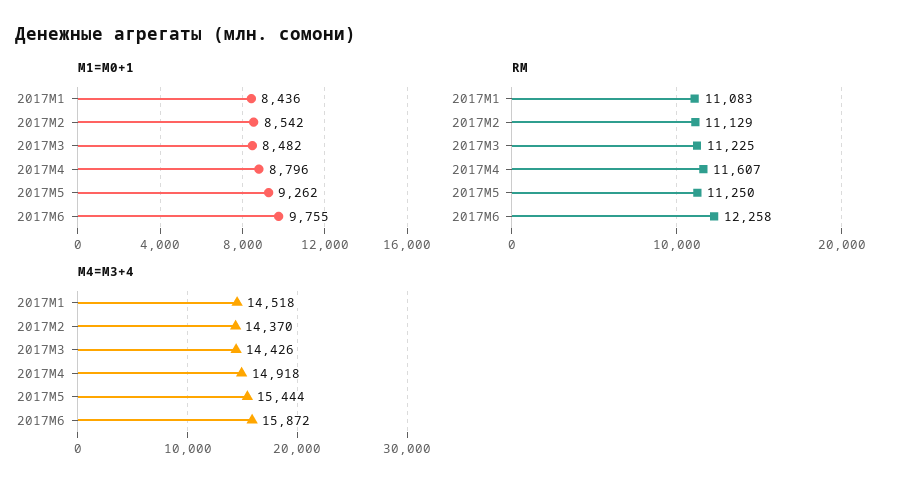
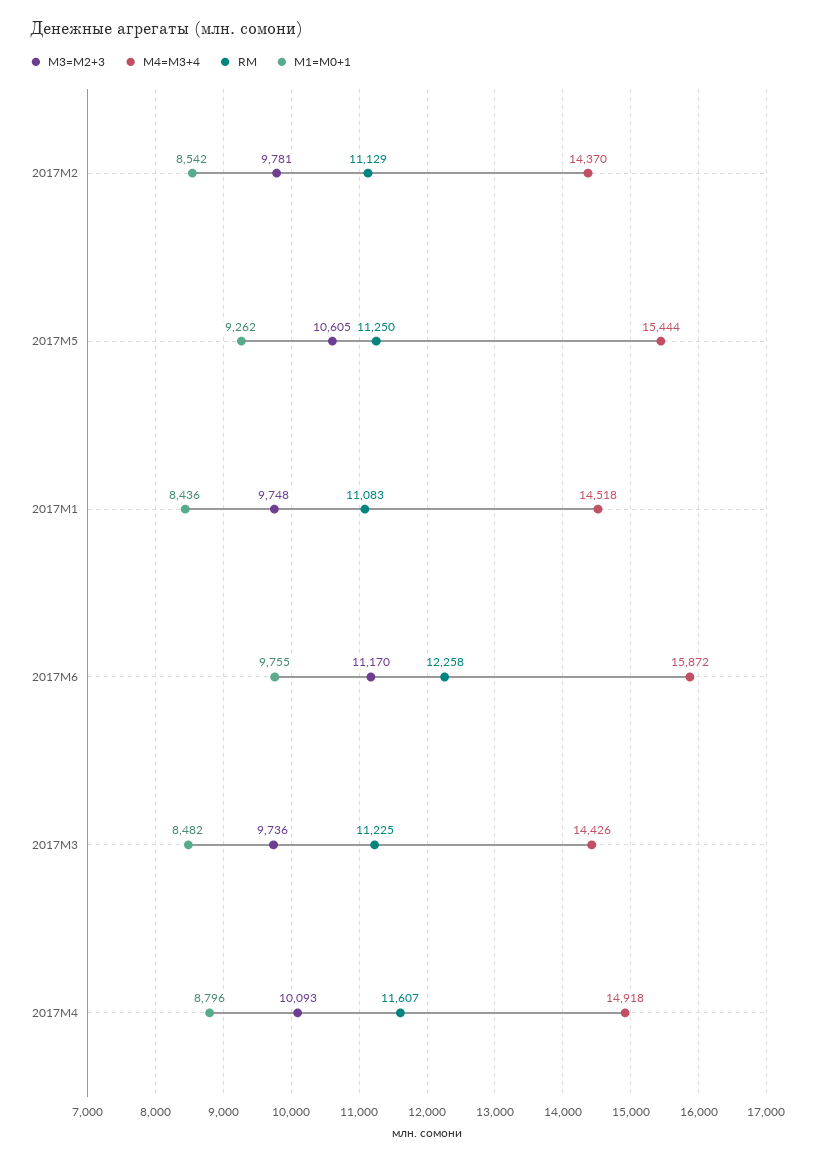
  {
    "М1=M0+1": {
      "2017M1": 8436,
      "2017M2": 8542,
      "2017M3": 8482,
      "2017M4": 8796,
      "2017M5": 9262,
      "2017M6": 9755
    },
    "RM": {
      "2017M1": 11083,
      "2017M2": 11129,
      "2017M3": 11225,
      "2017M4": 11607,
      "2017M5": 11250,
      "2017M6": 12258
    },
    "М4=M3+4": {
      "2017M1": 14518,
      "2017M2": 14370,
      "2017M3": 14426,
      "2017M4": 14918,
      "2017M5": 15444,
      "2017M6": 15872
-   }
+   },
+   "М3=M2+3": {
+     "2017M2": 9781,
+     "2017M5": 10605,
+     "2017M1": 9748,
+     "2017M6": 11170,
+     "2017M3": 9736,
+     "2017M4": 10093
+   }
  }

